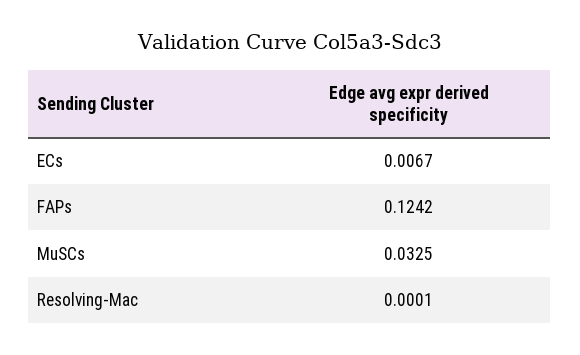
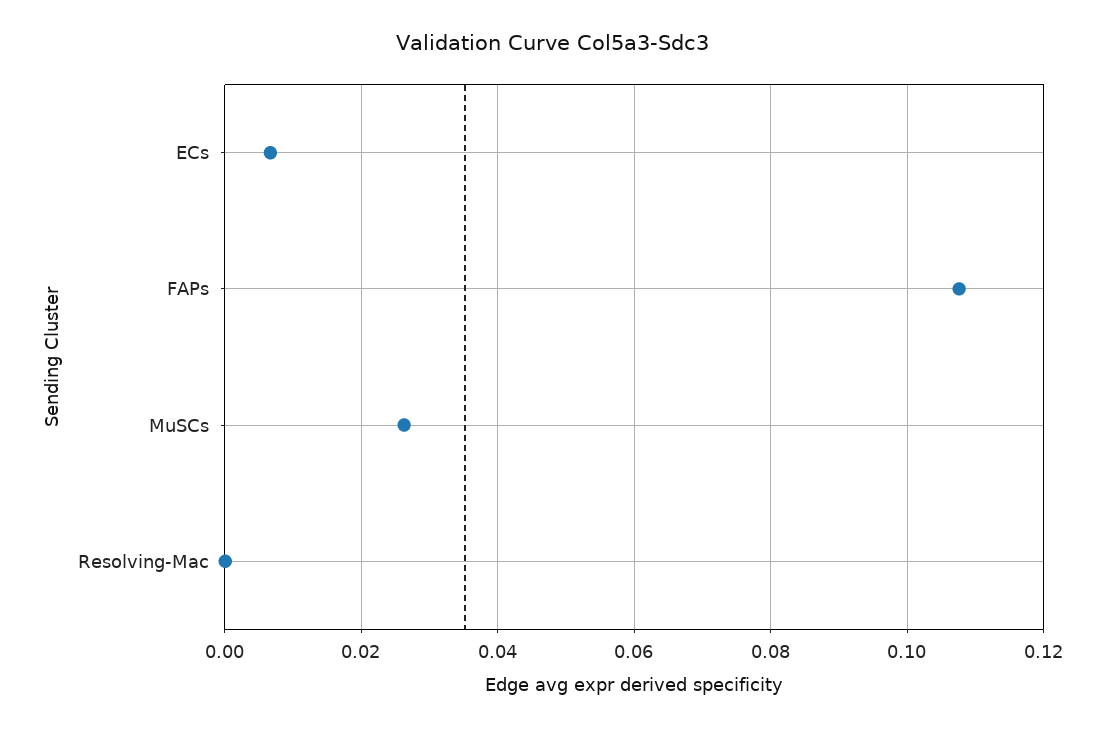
  {
    "ECs": 0.0067,
-   "FAPs": 0.1242,
+   "FAPs": 0.108,
-   "MuSCs": 0.0325,
+   "MuSCs": 0.026,
    "Resolving-Mac": 0.0001
  }

